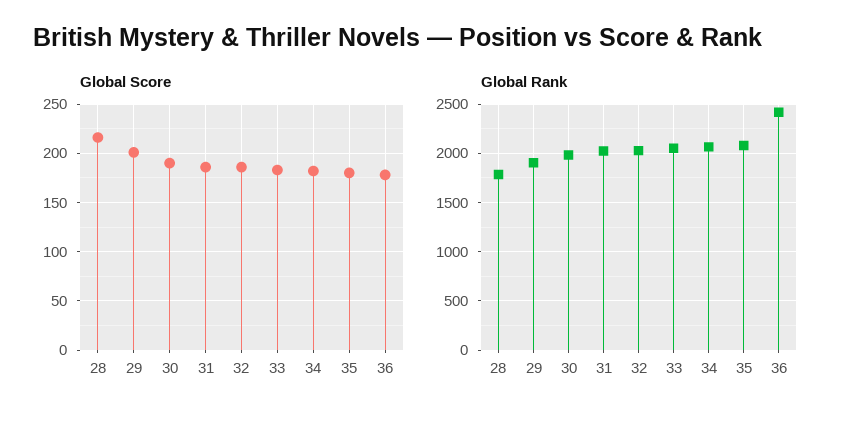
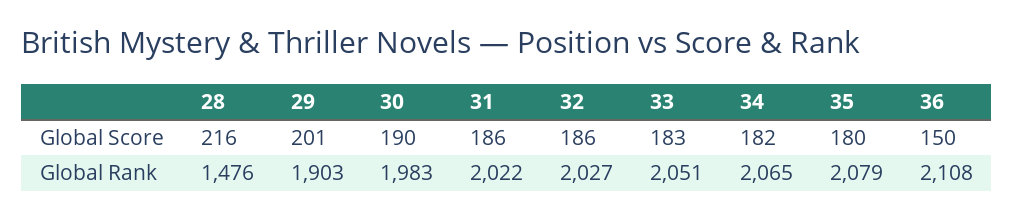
  {
    "Global Score": {
      "28": 216,
      "29": 201,
      "30": 190,
      "31": 186,
      "32": 186,
      "33": 183,
      "34": 182,
      "35": 180,
-     "36": 180
+     "36": 150
    },
    "Global Rank": {
-     "28": 1800,
+     "28": 1476,
      "29": 1903,
      "30": 1983,
      "31": 2022,
      "32": 2027,
      "33": 2051,
      "34": 2065,
      "35": 2079,
-     "36": 2400
+     "36": 2108
    }
  }

